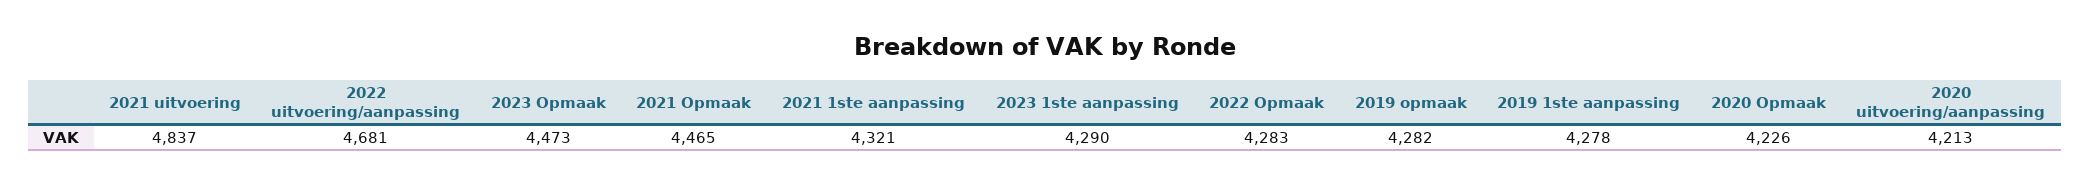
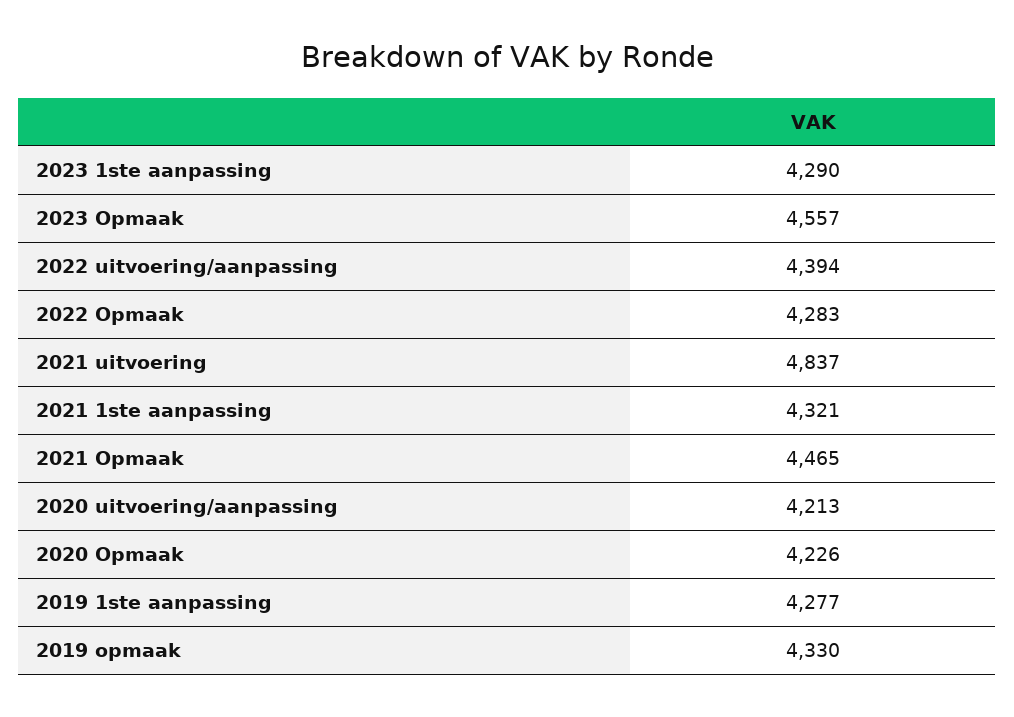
  {
    "2021 uitvoering": 4837,
-   "2022 uitvoering/aanpassing": 4681,
+   "2022 uitvoering/aanpassing": 4394,
-   "2023 Opmaak": 4473,
+   "2023 Opmaak": 4557,
    "2021 Opmaak": 4465,
    "2021 1ste aanpassing": 4321,
    "2023 1ste aanpassing": 4290,
    "2022 Opmaak": 4283,
-   "2019 opmaak": 4282,
+   "2019 opmaak": 4330,
-   "2019 1ste aanpassing": 4278,
+   "2019 1ste aanpassing": 4277,
    "2020 Opmaak": 4226,
    "2020 uitvoering/aanpassing": 4213
  }

